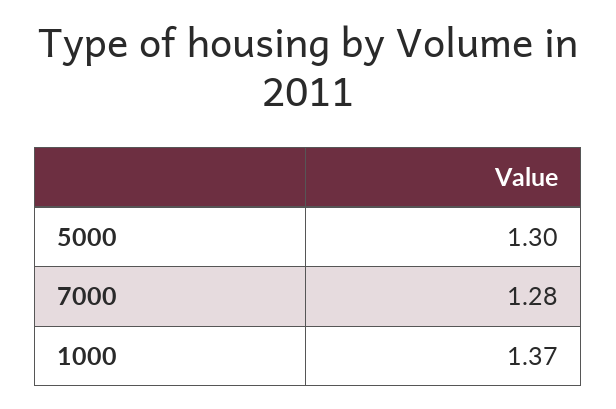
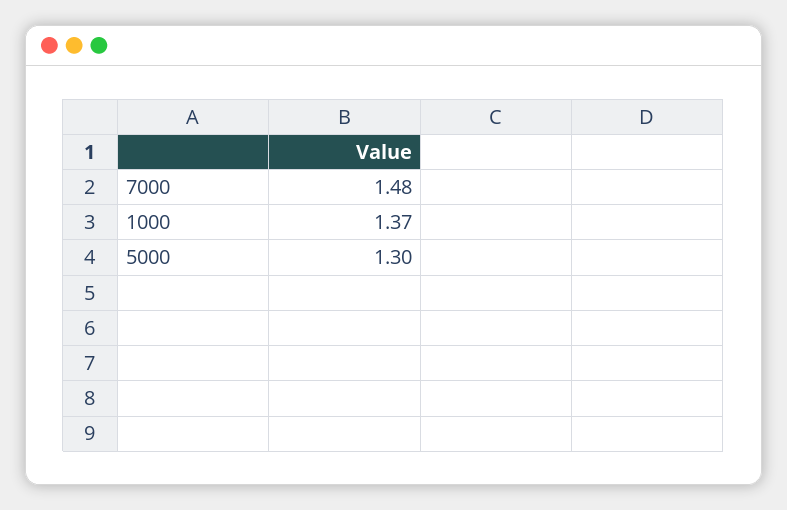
  {
    "5000": 1.3,
-   "7000": 1.28,
+   "7000": 1.48,
    "1000": 1.37
  }

